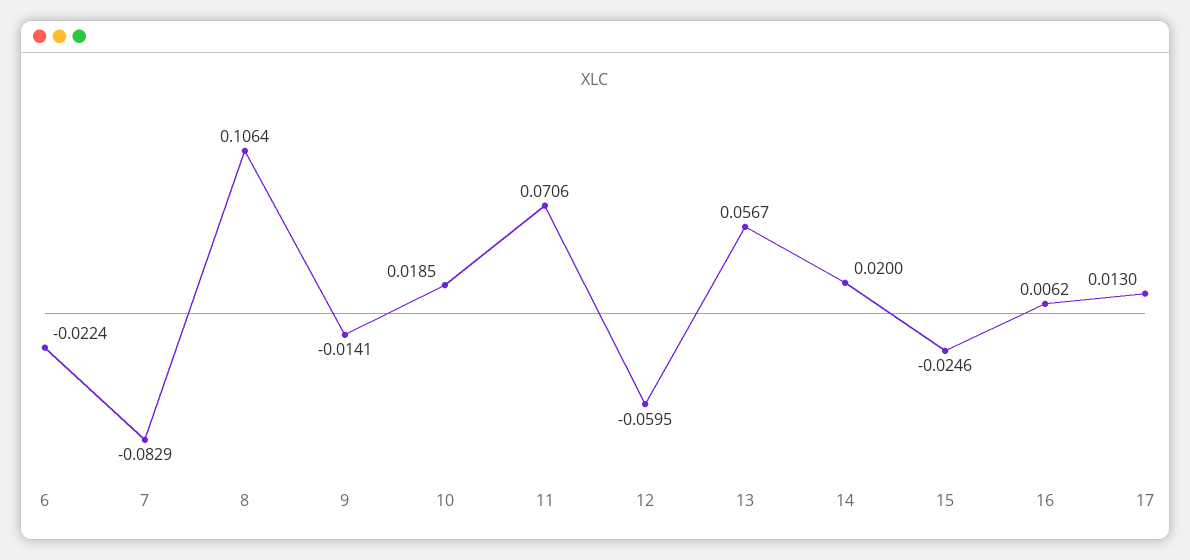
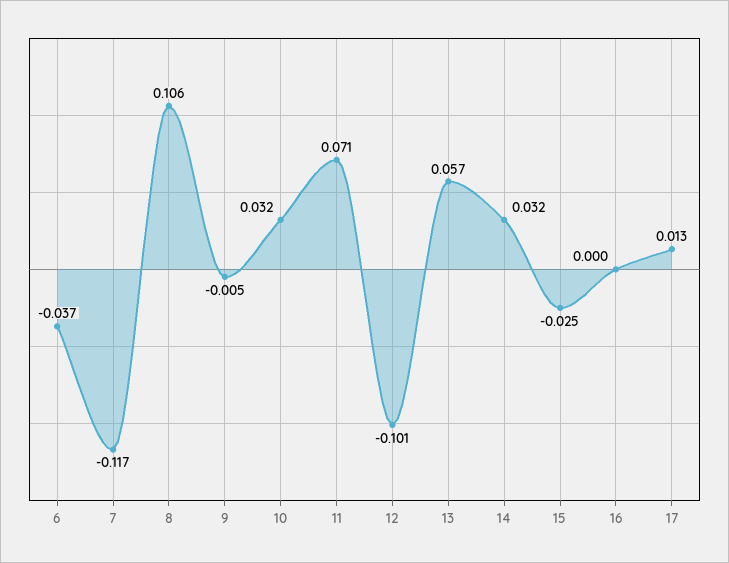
  {
-   "6": -0.0224,
+   "6": -0.037,
-   "7": -0.0829,
+   "7": -0.117,
    "8": 0.1064,
-   "9": -0.0141,
+   "9": -0.005,
-   "10": 0.0185,
+   "10": 0.032,
    "11": 0.0706,
-   "12": -0.0595,
+   "12": -0.101,
    "13": 0.0567,
-   "14": 0.02,
+   "14": 0.032,
    "15": -0.0246,
-   "16": 0.0062,
+   "16": 0,
    "17": 0.013
  }

